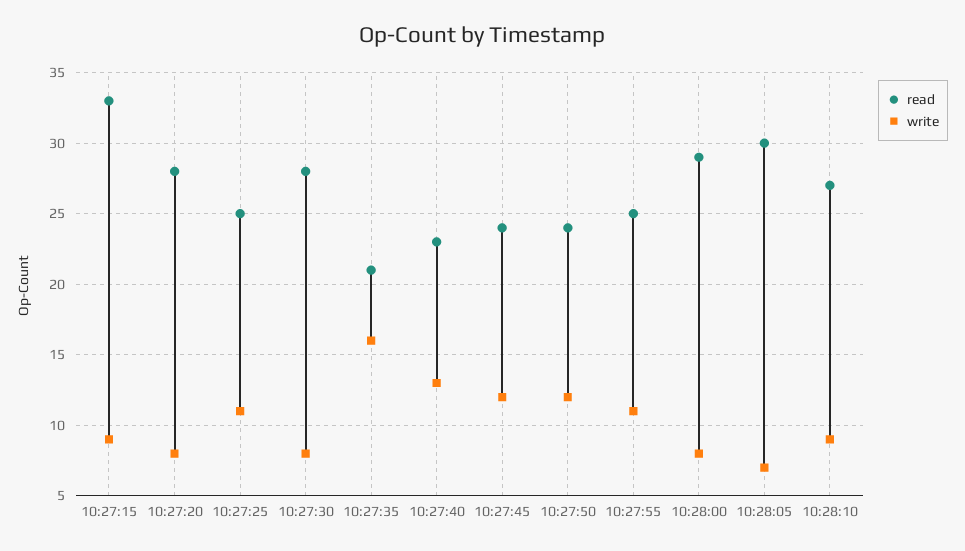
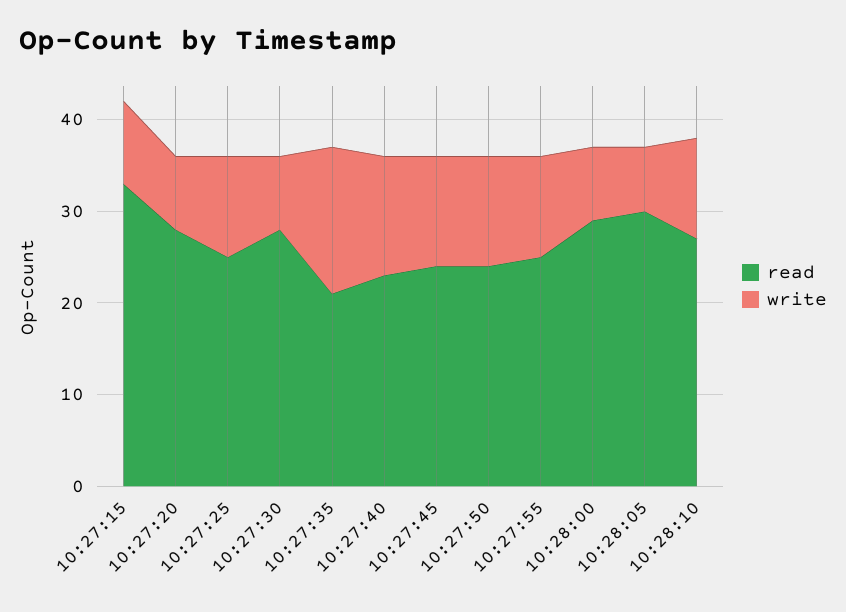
  {
    "read": {
      "10:27:15": 33,
      "10:27:20": 28,
      "10:27:25": 25,
      "10:27:30": 28,
      "10:27:35": 21,
      "10:27:40": 23,
      "10:27:45": 24,
      "10:27:50": 24,
      "10:27:55": 25,
      "10:28:00": 29,
      "10:28:05": 30,
      "10:28:10": 27
    },
    "write": {
      "10:27:15": 9,
      "10:27:20": 8,
      "10:27:25": 11,
      "10:27:30": 8,
      "10:27:35": 16,
      "10:27:40": 13,
      "10:27:45": 12,
      "10:27:50": 12,
      "10:27:55": 11,
      "10:28:00": 8,
      "10:28:05": 7,
-     "10:28:10": 9
+     "10:28:10": 11
    }
  }

